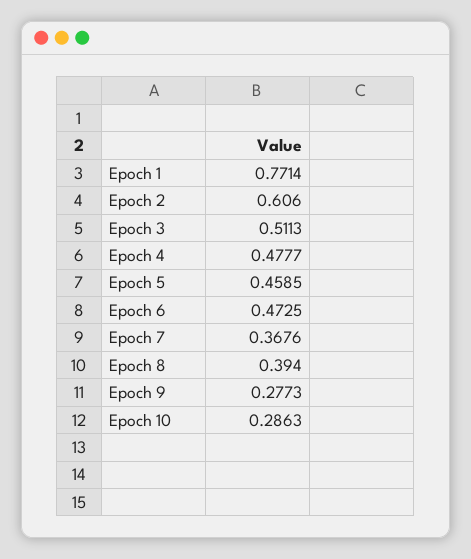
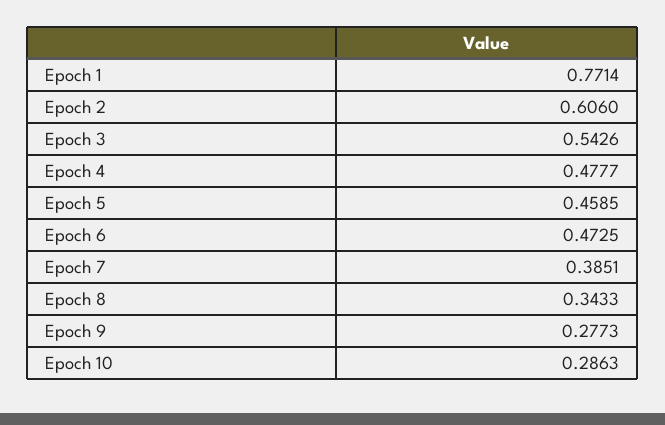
  {
    "Epoch 1": 0.7714,
    "Epoch 2": 0.606,
-   "Epoch 3": 0.5113,
+   "Epoch 3": 0.5426,
    "Epoch 4": 0.4777,
    "Epoch 5": 0.4585,
    "Epoch 6": 0.4725,
-   "Epoch 7": 0.3676,
+   "Epoch 7": 0.3851,
-   "Epoch 8": 0.394,
+   "Epoch 8": 0.3433,
    "Epoch 9": 0.2773,
    "Epoch 10": 0.2863
  }

